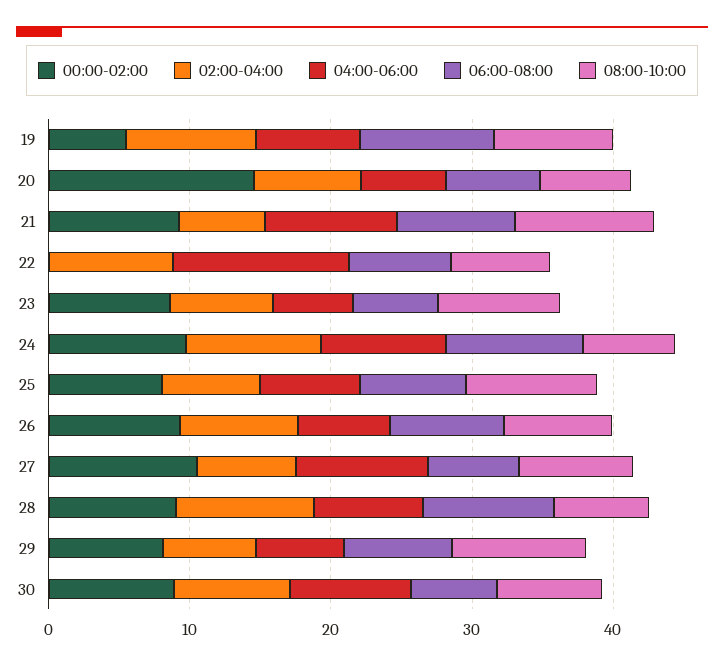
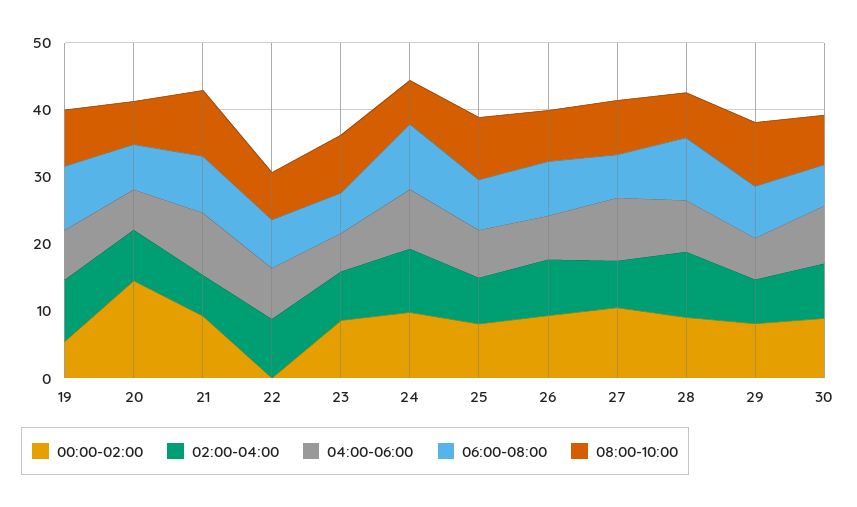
  {
    "00:00-02:00": {
      "19": 6,
      "20": 14,
      "21": 10,
      "22": 0,
      "23": 8,
      "24": 10,
      "25": 8,
      "26": 10,
      "27": 10,
      "28": 10,
      "29": 8,
      "30": 8
    },
    "02:00-04:00": {
      "19": 10,
      "20": 8,
      "21": 6,
      "22": 8,
      "23": 8,
      "24": 10,
      "25": 6,
      "26": 8,
      "27": 8,
      "28": 10,
      "29": 6,
      "30": 8
    },
    "04:00-06:00": {
      "19": 8,
      "20": 6,
      "21": 10,
-     "22": 12,
+     "22": 8,
      "23": 6,
      "24": 8,
      "25": 8,
      "26": 6,
      "27": 10,
      "28": 8,
      "29": 6,
      "30": 8
    },
    "06:00-08:00": {
      "19": 10,
      "20": 6,
      "21": 8,
      "22": 8,
      "23": 6,
      "24": 10,
      "25": 8,
      "26": 8,
      "27": 6,
      "28": 10,
      "29": 8,
      "30": 6
    },
    "08:00-10:00": {
      "19": 8,
      "20": 6,
      "21": 10,
      "22": 8,
      "23": 8,
      "24": 6,
      "25": 10,
      "26": 8,
      "27": 8,
      "28": 6,
      "29": 10,
      "30": 8
    }
  }

